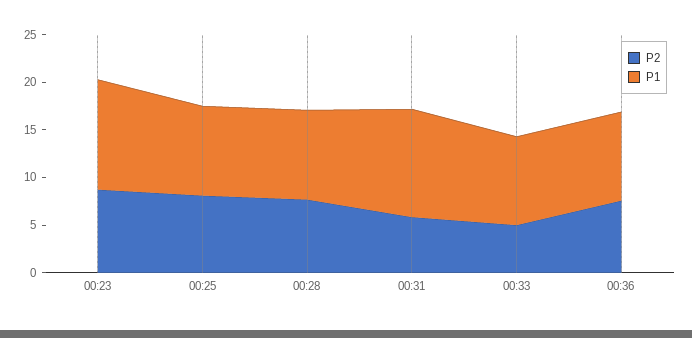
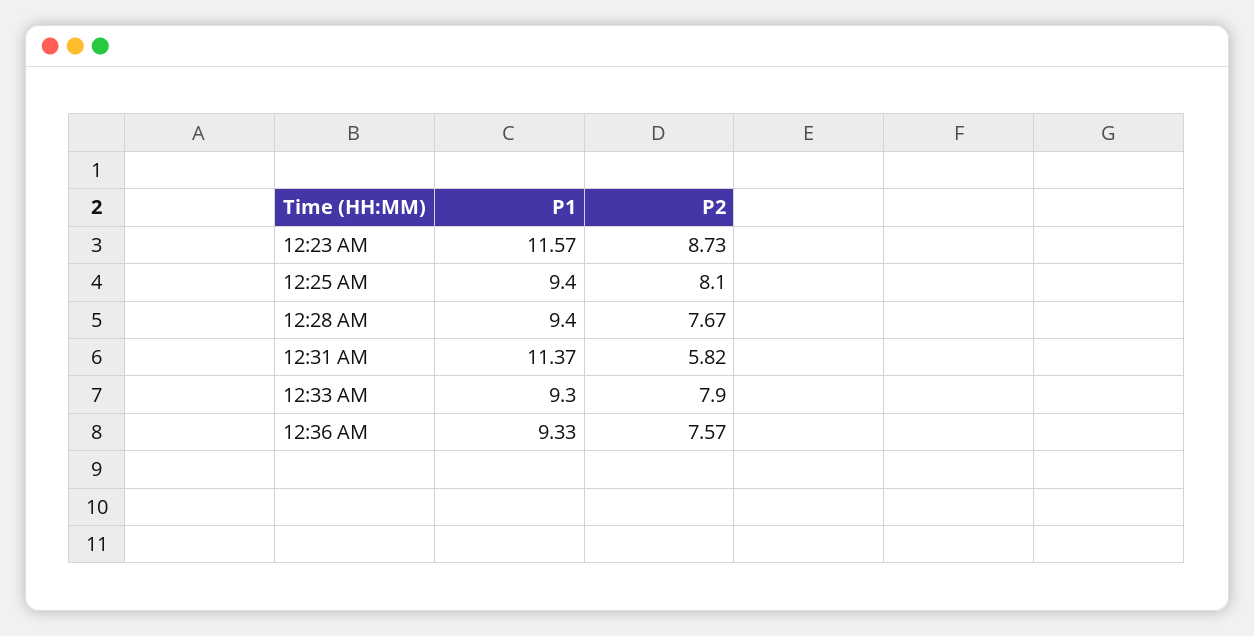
  {
    "P2": {
      "00:23": 8.73,
      "00:25": 8.1,
      "00:28": 7.67,
      "00:31": 5.82,
-     "00:33": 5,
+     "00:33": 7.9,
      "00:36": 7.57
    },
    "P1": {
      "00:23": 11.57,
      "00:25": 9.4,
      "00:28": 9.4,
      "00:31": 11.37,
      "00:33": 9.3,
      "00:36": 9.33
    }
  }

